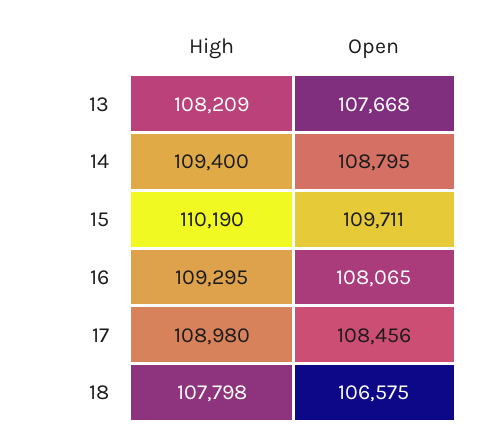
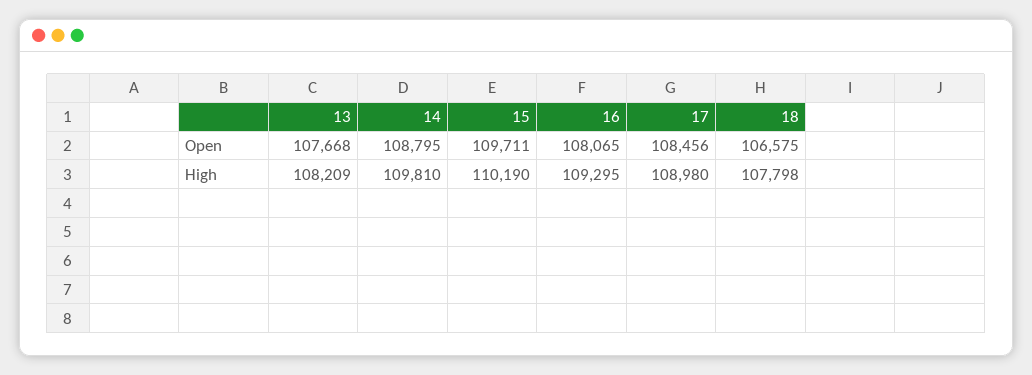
  {
    "High": {
      "13": 108209,
-     "14": 109400,
+     "14": 109810,
      "15": 110190,
      "16": 109295,
      "17": 108980,
      "18": 107798
    },
    "Open": {
      "13": 107668,
      "14": 108795,
      "15": 109711,
      "16": 108065,
      "17": 108456,
      "18": 106575
    }
  }

